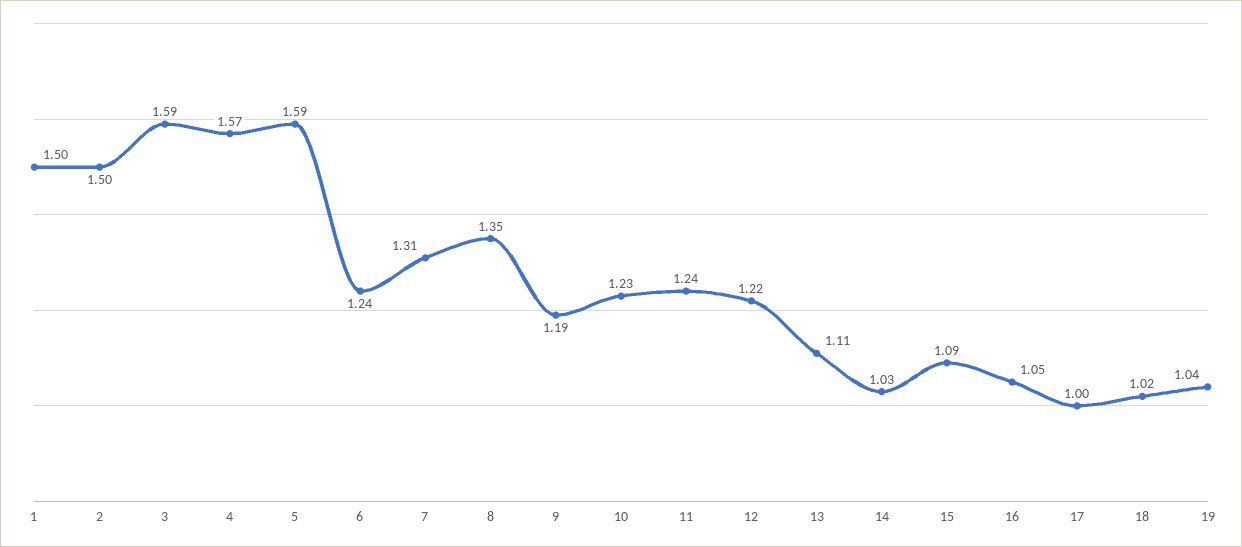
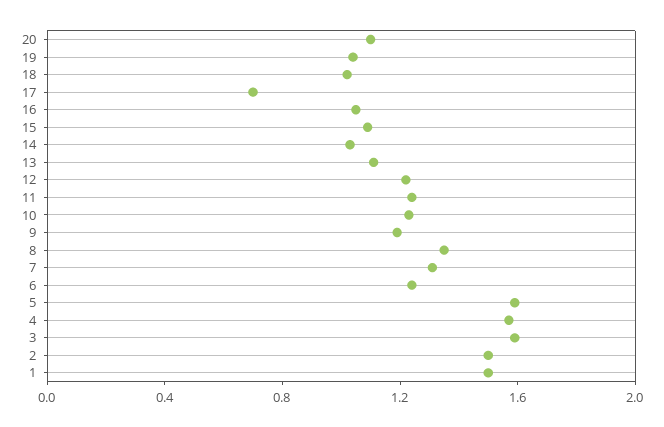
  {
    "1": 1.5,
    "2": 1.5,
    "3": 1.59,
    "4": 1.57,
    "5": 1.59,
    "6": 1.24,
    "7": 1.31,
    "8": 1.35,
    "9": 1.19,
    "10": 1.23,
    "11": 1.24,
    "12": 1.22,
    "13": 1.11,
    "14": 1.03,
    "15": 1.09,
    "16": 1.05,
-   "17": 1,
+   "17": 0.7,
    "18": 1.02,
-   "19": 1.04
+   "19": 1.04,
+   "20": 1.1
  }

